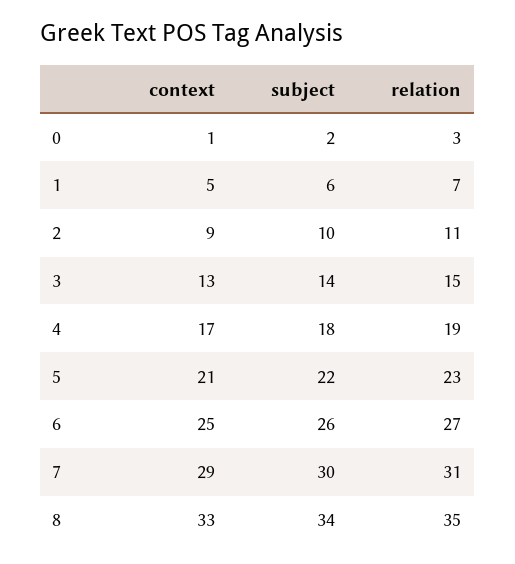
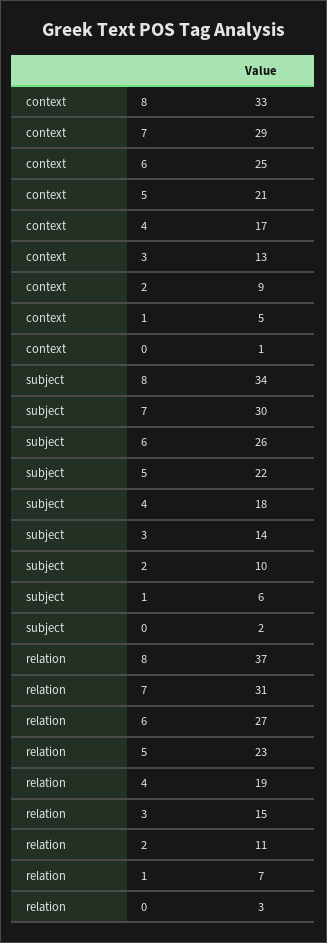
  {
    "context": {
      "0": 1,
      "1": 5,
      "2": 9,
      "3": 13,
      "4": 17,
      "5": 21,
      "6": 25,
      "7": 29,
      "8": 33
    },
    "subject": {
      "0": 2,
      "1": 6,
      "2": 10,
      "3": 14,
      "4": 18,
      "5": 22,
      "6": 26,
      "7": 30,
      "8": 34
    },
    "relation": {
      "0": 3,
      "1": 7,
      "2": 11,
      "3": 15,
      "4": 19,
      "5": 23,
      "6": 27,
      "7": 31,
-     "8": 35
+     "8": 37
    }
  }

